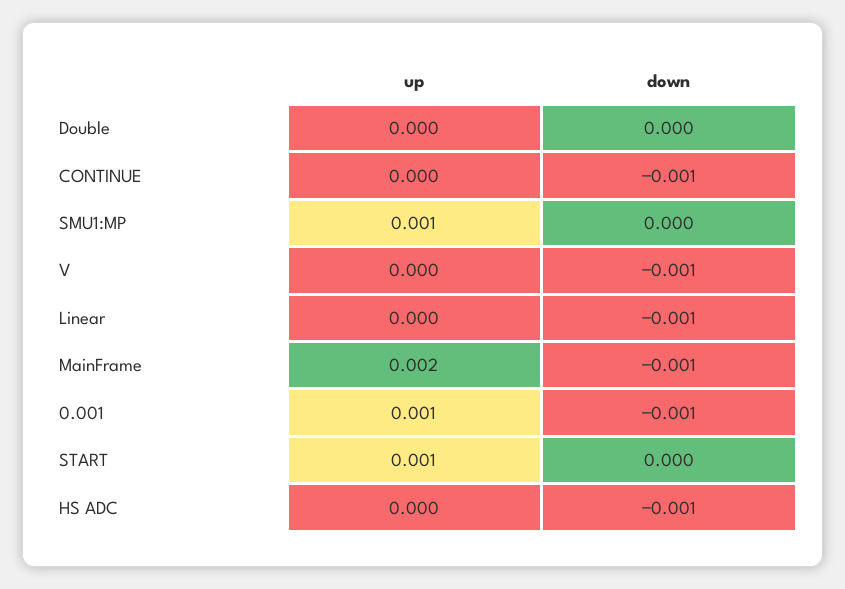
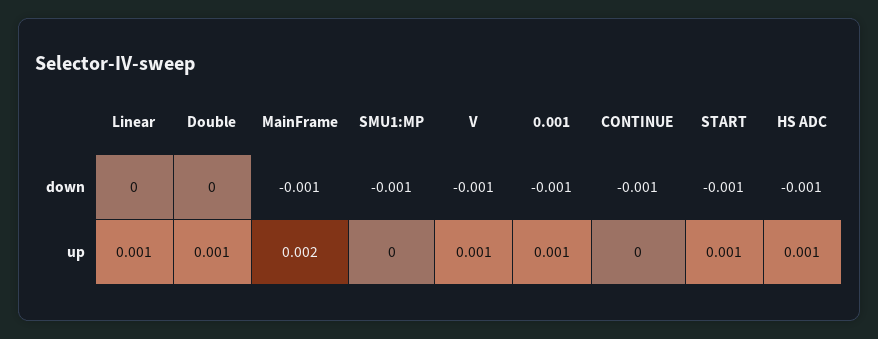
  {
    "up": {
-     "Double": 0,
+     "Double": 0.001,
      "CONTINUE": 0,
-     "SMU1:MP": 0.001,
+     "SMU1:MP": 0,
-     "V": 0,
+     "V": 0.001,
-     "Linear": 0,
+     "Linear": 0.001,
      "MainFrame": 0.002,
      "0.001": 0.001,
      "START": 0.001,
-     "HS ADC": 0
+     "HS ADC": 0.001
    },
    "down": {
      "Double": 0,
      "CONTINUE": -0.001,
-     "SMU1:MP": 0,
+     "SMU1:MP": -0.001,
      "V": -0.001,
-     "Linear": -0.001,
+     "Linear": 0,
      "MainFrame": -0.001,
      "0.001": -0.001,
-     "START": 0,
+     "START": -0.001,
      "HS ADC": -0.001
    }
  }

